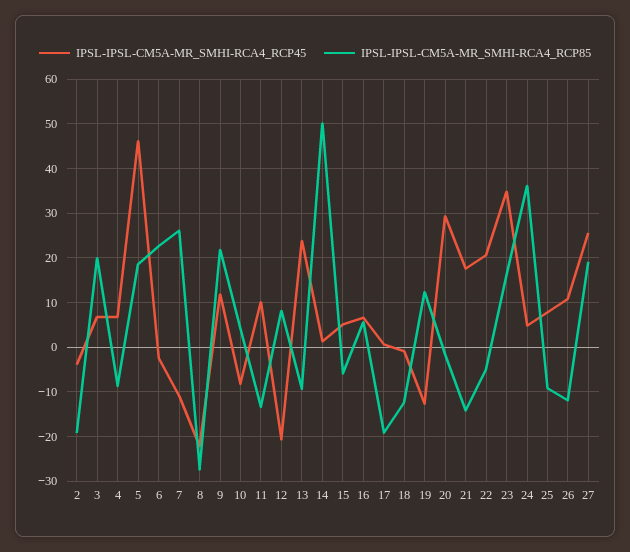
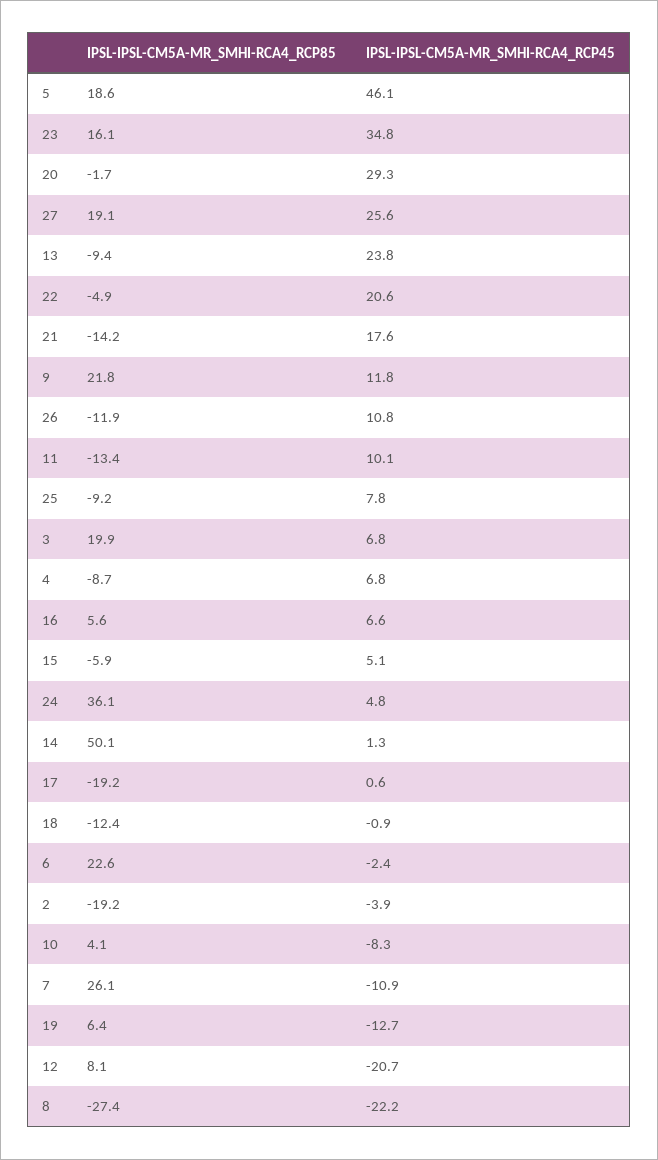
  {
    "IPSL-IPSL-CM5A-MR_SMHI-RCA4_RCP45": {
      "2": -3.9,
      "3": 6.8,
      "4": 6.8,
      "5": 46.1,
      "6": -2.4,
      "7": -10.9,
      "8": -22.2,
      "9": 11.8,
      "10": -8.3,
      "11": 10.1,
      "12": -20.7,
      "13": 23.8,
      "14": 1.3,
      "15": 5.1,
      "16": 6.6,
      "17": 0.6,
      "18": -0.9,
      "19": -12.7,
      "20": 29.3,
      "21": 17.6,
      "22": 20.6,
      "23": 34.8,
      "24": 4.8,
      "25": 7.8,
      "26": 10.8,
      "27": 25.6
    },
    "IPSL-IPSL-CM5A-MR_SMHI-RCA4_RCP85": {
      "2": -19.2,
      "3": 19.9,
      "4": -8.7,
      "5": 18.6,
      "6": 22.6,
      "7": 26.1,
      "8": -27.4,
      "9": 21.8,
      "10": 4.1,
      "11": -13.4,
      "12": 8.1,
      "13": -9.4,
      "14": 50.1,
      "15": -5.9,
      "16": 5.6,
      "17": -19.2,
      "18": -12.4,
-     "19": 12,
+     "19": 6.4,
      "20": -1.7,
      "21": -14.2,
      "22": -4.9,
      "23": 16.1,
      "24": 36.1,
      "25": -9.2,
      "26": -11.9,
      "27": 19.1
    }
  }

